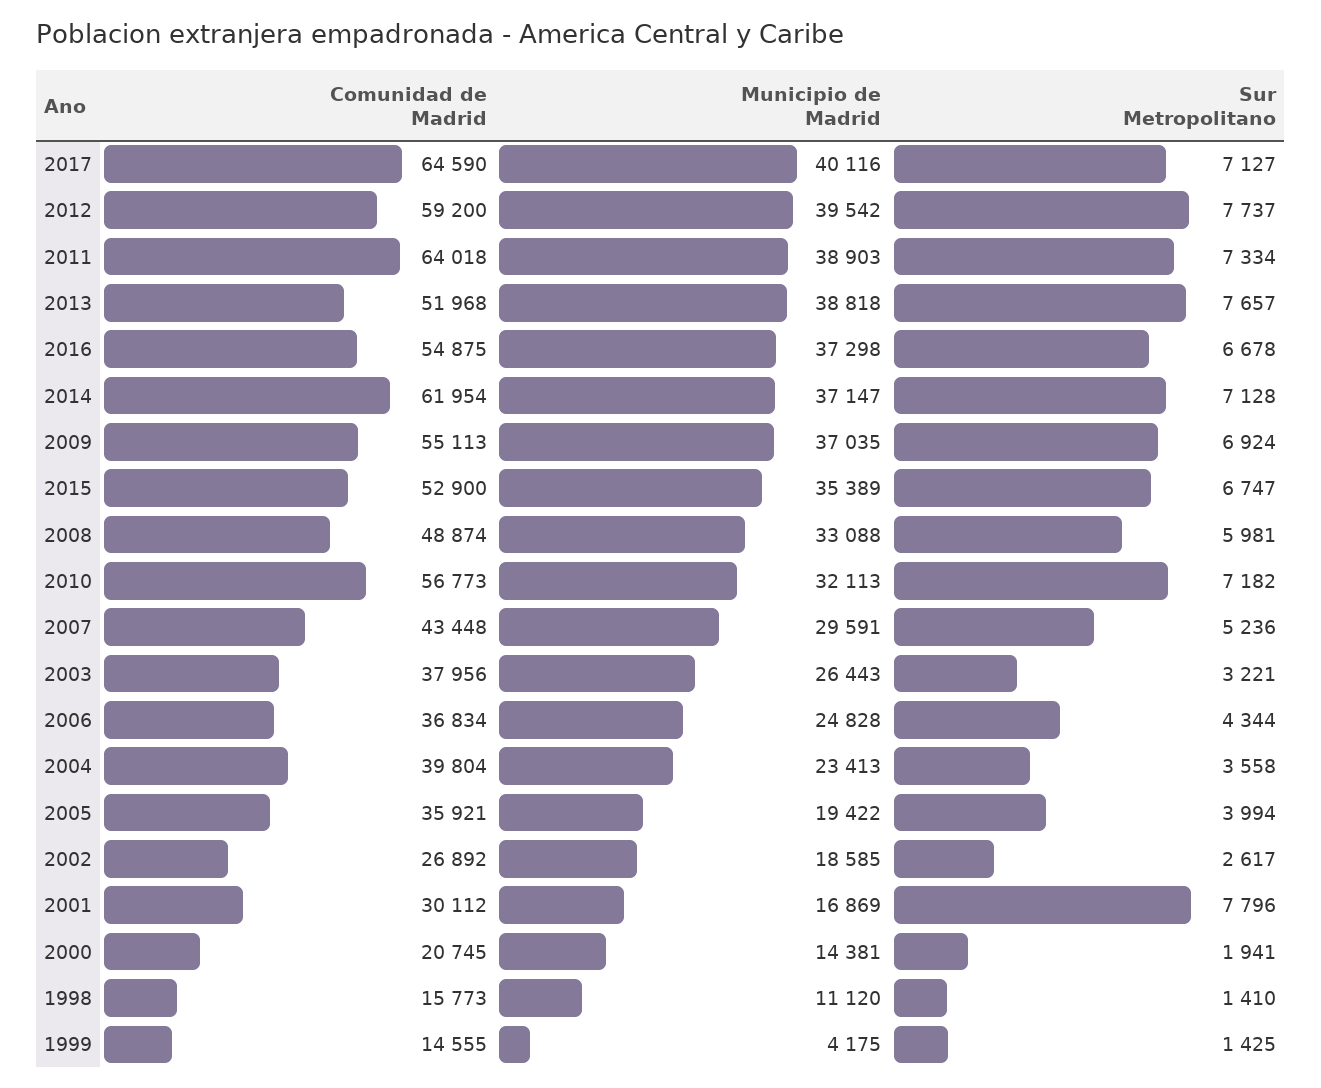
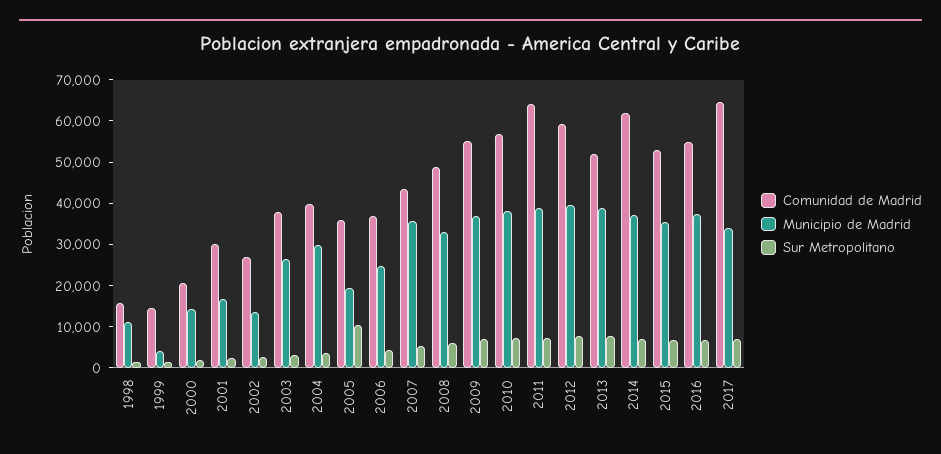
  {
    "Comunidad de Madrid": {
      "2017": 64590,
      "2012": 59200,
      "2011": 64018,
      "2013": 51968,
      "2016": 54875,
      "2014": 61954,
      "2009": 55113,
      "2015": 52900,
      "2008": 48874,
      "2010": 56773,
      "2007": 43448,
      "2003": 37956,
      "2006": 36834,
      "2004": 39804,
      "2005": 35921,
      "2002": 26892,
      "2001": 30112,
      "2000": 20745,
      "1998": 15773,
      "1999": 14555
    },
    "Municipio de Madrid": {
-     "2017": 40116,
+     "2017": 34000,
      "2012": 39542,
      "2011": 38903,
      "2013": 38818,
      "2016": 37298,
      "2014": 37147,
      "2009": 37035,
      "2015": 35389,
      "2008": 33088,
-     "2010": 32113,
+     "2010": 38000,
-     "2007": 29591,
+     "2007": 36000,
      "2003": 26443,
      "2006": 24828,
-     "2004": 23413,
+     "2004": 30000,
      "2005": 19422,
-     "2002": 18585,
+     "2002": 14000,
      "2001": 16869,
      "2000": 14381,
      "1998": 11120,
      "1999": 4175
    },
    "Sur Metropolitano": {
      "2017": 7127,
      "2012": 7737,
      "2011": 7334,
      "2013": 7657,
      "2016": 6678,
      "2014": 7128,
      "2009": 6924,
      "2015": 6747,
      "2008": 5981,
      "2010": 7182,
      "2007": 5236,
      "2003": 3221,
      "2006": 4344,
      "2004": 3558,
-     "2005": 3994,
+     "2005": 10000,
      "2002": 2617,
-     "2001": 7796,
+     "2001": 2000,
      "2000": 1941,
      "1998": 1410,
      "1999": 1425
    }
  }

